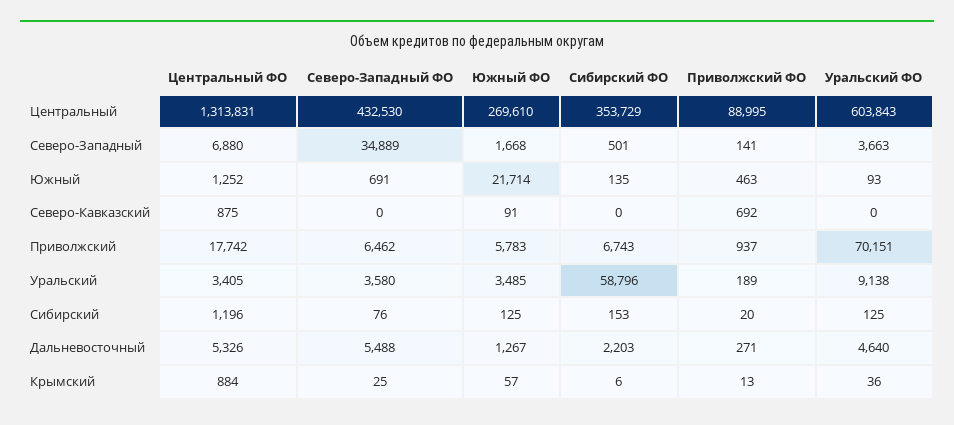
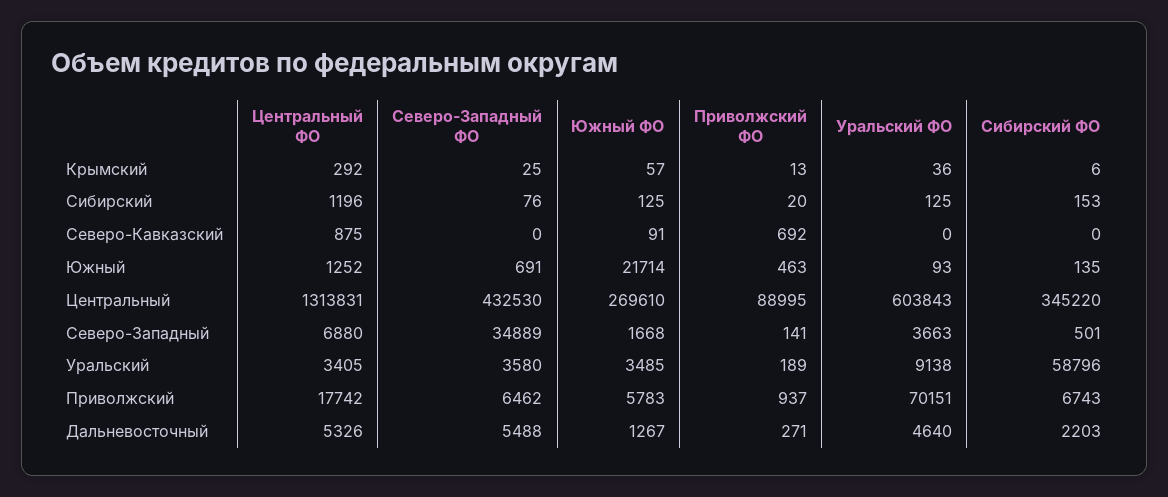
  {
    "Центральный ФО": {
      "Центральный": 1313831,
      "Северо-Западный": 6880,
      "Южный": 1252,
      "Северо-Кавказский": 875,
      "Приволжский": 17742,
      "Уральский": 3405,
      "Сибирский": 1196,
      "Дальневосточный": 5326,
-     "Крымский": 884
+     "Крымский": 292
    },
    "Северо-Западный ФО": {
      "Центральный": 432530,
      "Северо-Западный": 34889,
      "Южный": 691,
      "Северо-Кавказский": 0,
      "Приволжский": 6462,
      "Уральский": 3580,
      "Сибирский": 76,
      "Дальневосточный": 5488,
      "Крымский": 25
    },
    "Южный ФО": {
      "Центральный": 269610,
      "Северо-Западный": 1668,
      "Южный": 21714,
      "Северо-Кавказский": 91,
      "Приволжский": 5783,
      "Уральский": 3485,
      "Сибирский": 125,
      "Дальневосточный": 1267,
      "Крымский": 57
    },
    "Сибирский ФО": {
-     "Центральный": 353729,
+     "Центральный": 345220,
      "Северо-Западный": 501,
      "Южный": 135,
      "Северо-Кавказский": 0,
      "Приволжский": 6743,
      "Уральский": 58796,
      "Сибирский": 153,
      "Дальневосточный": 2203,
      "Крымский": 6
    },
    "Приволжский ФО": {
      "Центральный": 88995,
      "Северо-Западный": 141,
      "Южный": 463,
      "Северо-Кавказский": 692,
      "Приволжский": 937,
      "Уральский": 189,
      "Сибирский": 20,
      "Дальневосточный": 271,
      "Крымский": 13
    },
    "Уральский ФО": {
      "Центральный": 603843,
      "Северо-Западный": 3663,
      "Южный": 93,
      "Северо-Кавказский": 0,
      "Приволжский": 70151,
      "Уральский": 9138,
      "Сибирский": 125,
      "Дальневосточный": 4640,
      "Крымский": 36
    }
  }

